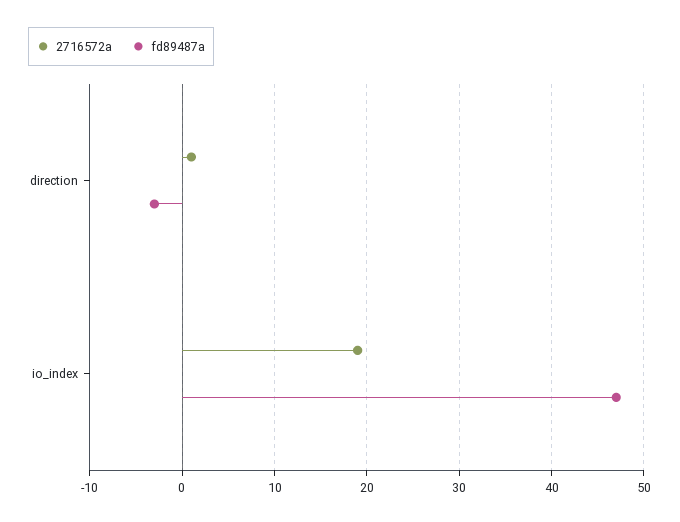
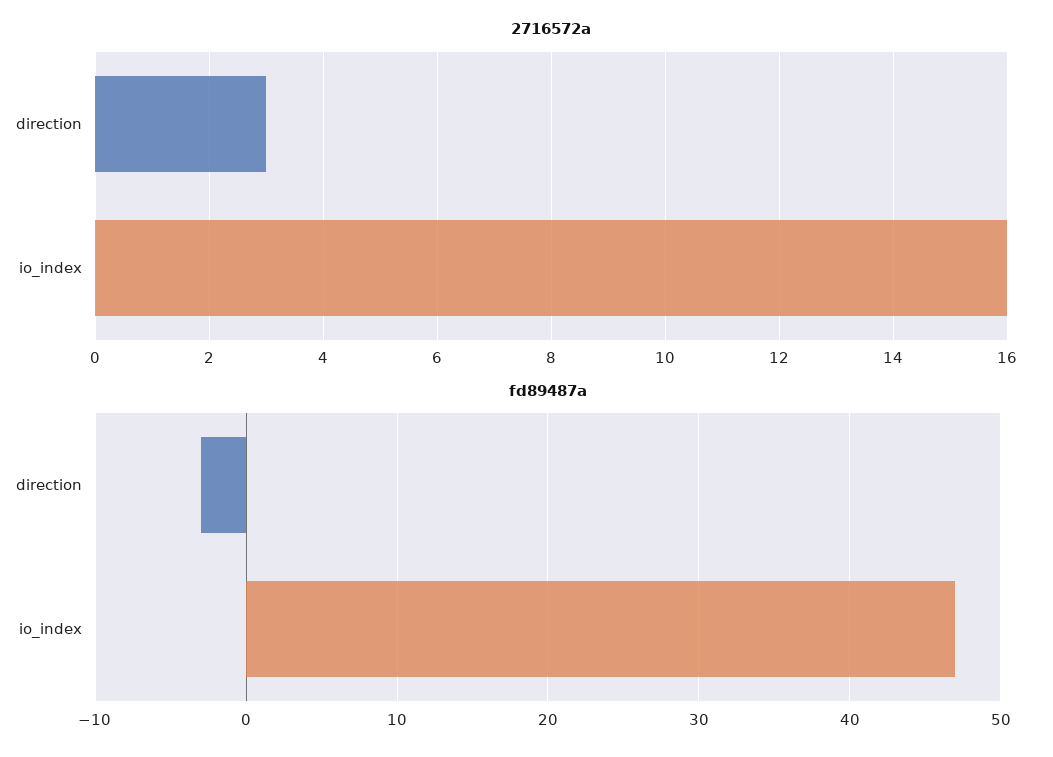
  {
    "2716572a": {
-     "direction": 1,
+     "direction": 3,
-     "io_index": 19
+     "io_index": 16
    },
    "fd89487a": {
      "direction": -3,
      "io_index": 47
    }
  }

